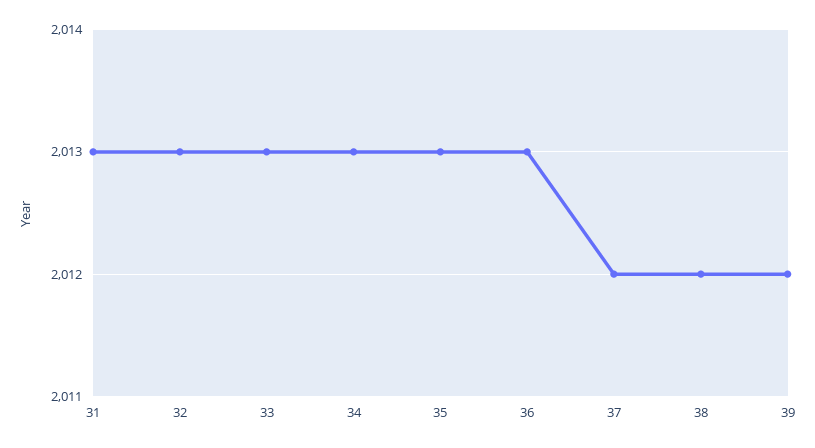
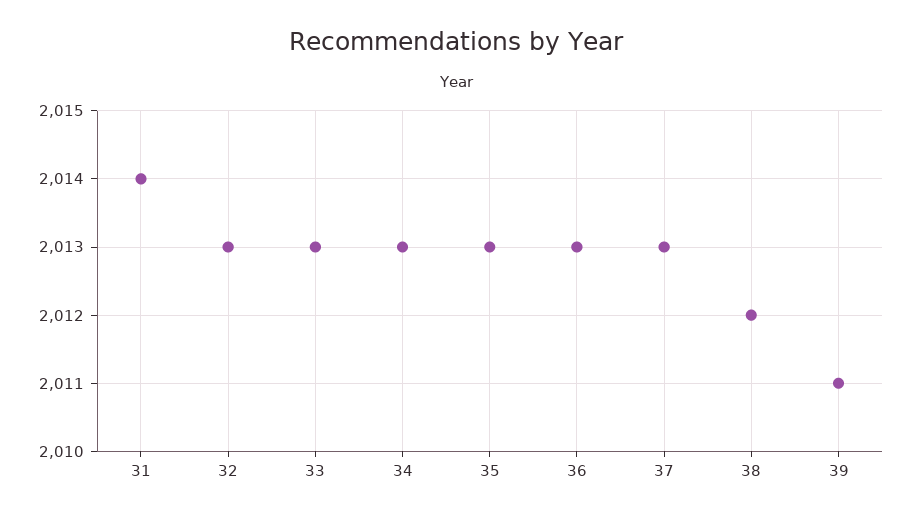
  {
-   "31": 2013,
+   "31": 2014,
    "32": 2013,
    "33": 2013,
    "34": 2013,
    "35": 2013,
    "36": 2013,
-   "37": 2012,
+   "37": 2013,
    "38": 2012,
-   "39": 2012
+   "39": 2011
  }

